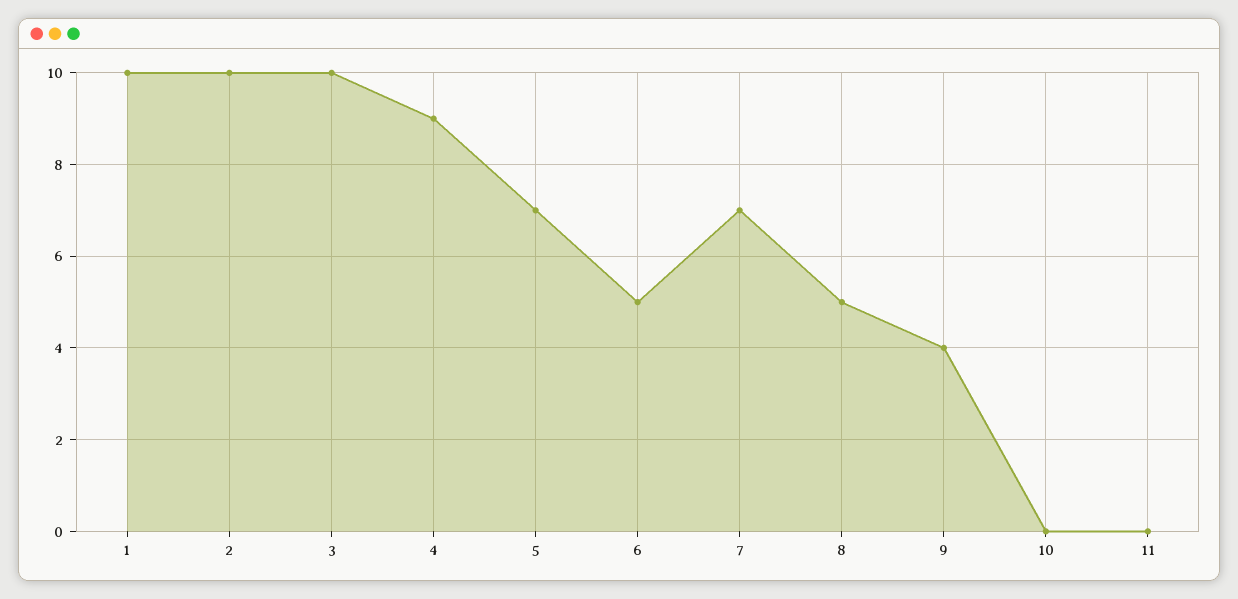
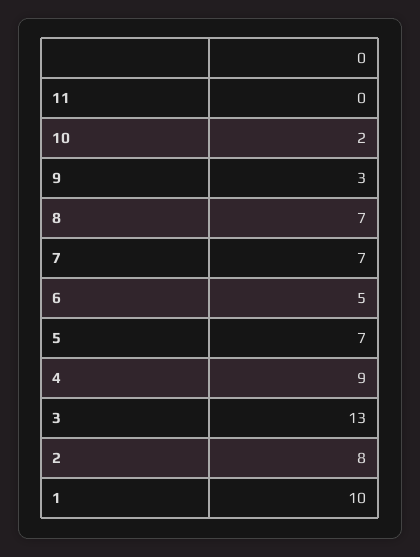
  {
    "1": 10,
-   "2": 10,
+   "2": 8,
-   "3": 10,
+   "3": 13,
    "4": 9,
    "5": 7,
    "6": 5,
    "7": 7,
-   "8": 5,
+   "8": 7,
-   "9": 4,
+   "9": 3,
-   "10": 0,
+   "10": 2,
    "11": 0
  }

